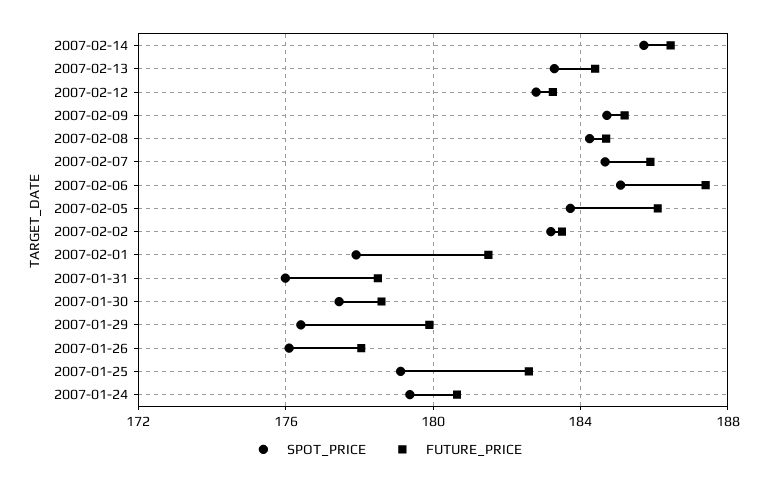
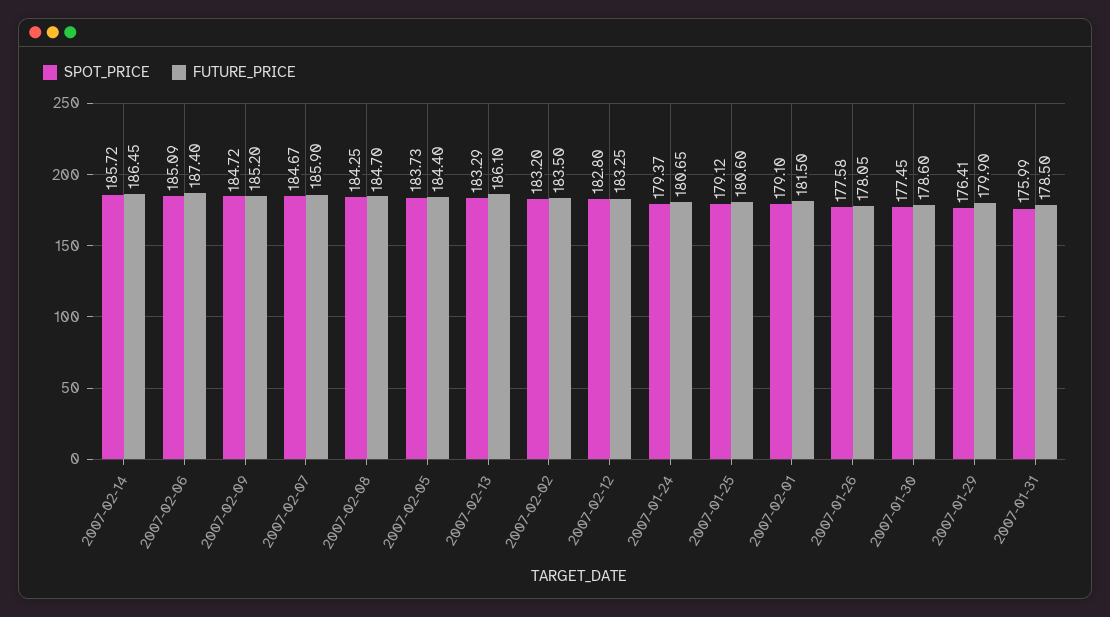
  {
    "SPOT_PRICE": {
      "2007-02-14": 185.72,
      "2007-02-13": 183.29,
      "2007-02-12": 182.8,
      "2007-02-09": 184.72,
      "2007-02-08": 184.25,
      "2007-02-07": 184.67,
      "2007-02-06": 185.09,
      "2007-02-05": 183.73,
      "2007-02-02": 183.2,
-     "2007-02-01": 178,
+     "2007-02-01": 179.1,
      "2007-01-31": 175.99,
      "2007-01-30": 177.45,
      "2007-01-29": 176.41,
-     "2007-01-26": 176,
+     "2007-01-26": 177.58,
      "2007-01-25": 179.12,
      "2007-01-24": 179.37
    },
    "FUTURE_PRICE": {
      "2007-02-14": 186.45,
-     "2007-02-13": 184.5,
+     "2007-02-13": 186.1,
      "2007-02-12": 183.25,
      "2007-02-09": 185.2,
      "2007-02-08": 184.7,
      "2007-02-07": 185.9,
      "2007-02-06": 187.4,
-     "2007-02-05": 186,
+     "2007-02-05": 184.4,
      "2007-02-02": 183.5,
      "2007-02-01": 181.5,
      "2007-01-31": 178.5,
      "2007-01-30": 178.6,
      "2007-01-29": 179.9,
      "2007-01-26": 178.05,
-     "2007-01-25": 182.5,
+     "2007-01-25": 180.6,
      "2007-01-24": 180.65
    }
  }

